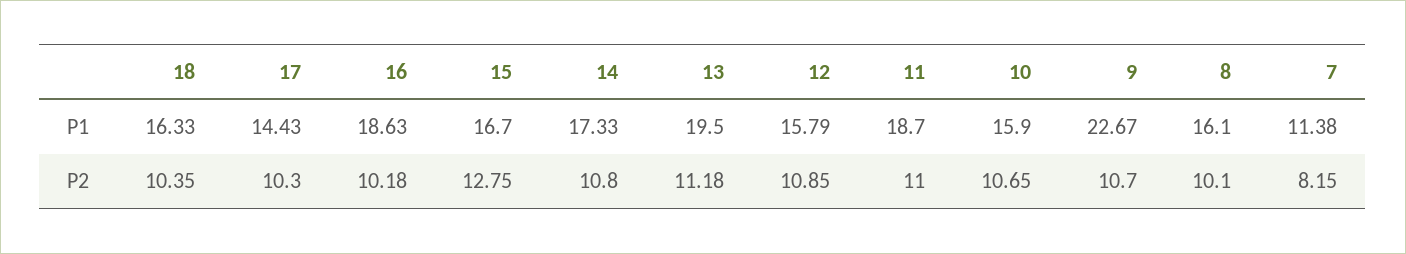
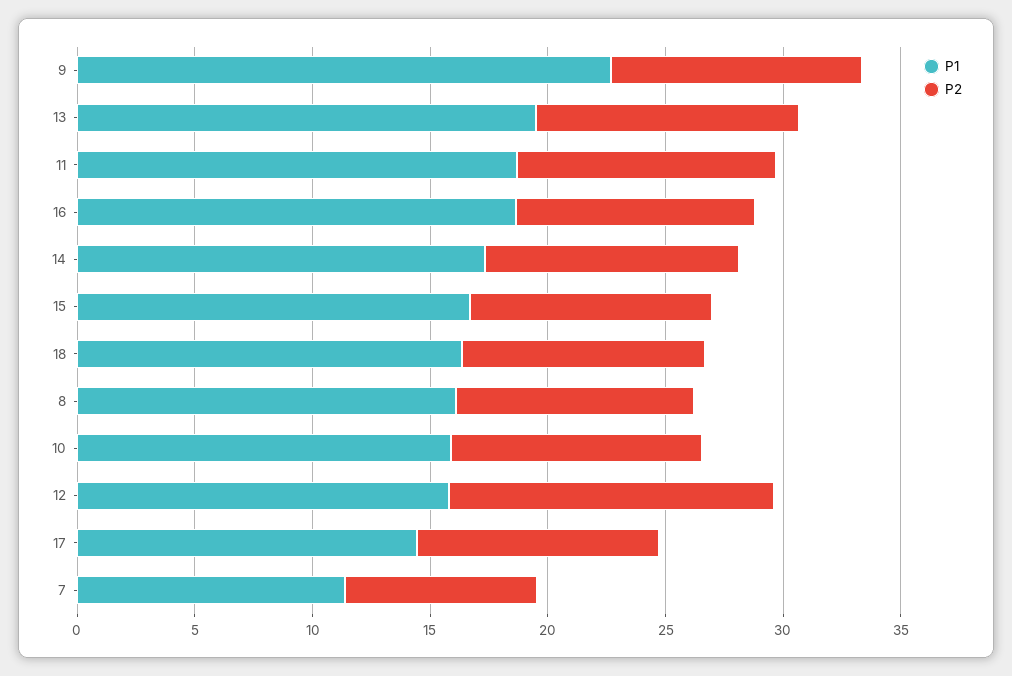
  {
    "P1": {
      "18": 16.33,
      "17": 14.43,
      "16": 18.63,
      "15": 16.7,
      "14": 17.33,
      "13": 19.5,
      "12": 15.79,
      "11": 18.7,
      "10": 15.9,
      "9": 22.67,
      "8": 16.1,
      "7": 11.38
    },
    "P2": {
      "18": 10.35,
      "17": 10.3,
      "16": 10.18,
-     "15": 12.75,
+     "15": 10,
      "14": 10.8,
      "13": 11.18,
-     "12": 10.85,
+     "12": 14,
      "11": 11,
      "10": 10.65,
      "9": 10.7,
      "8": 10.1,
      "7": 8.15
    }
  }

